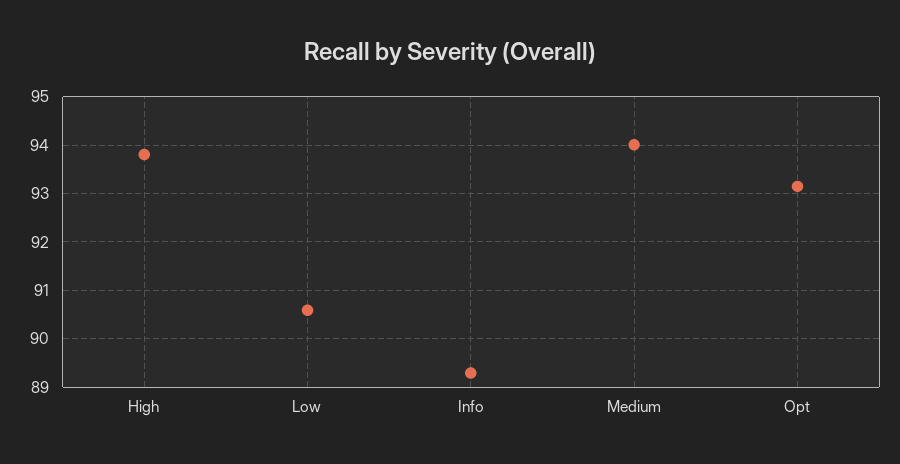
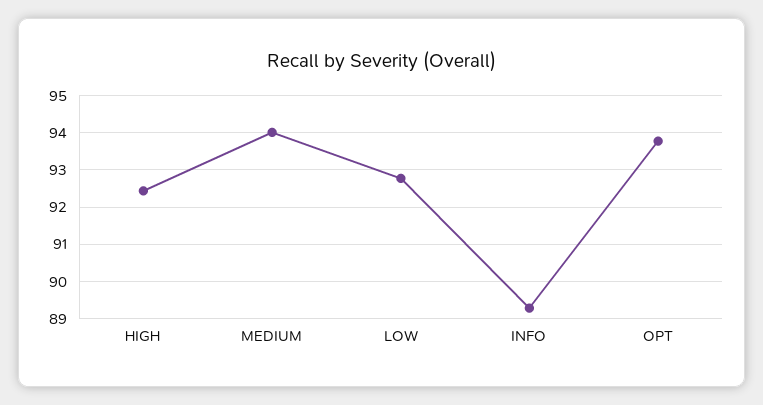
  {
-   "High": 93.8,
+   "High": 92.4,
-   "Low": 90.6,
+   "Low": 92.8,
    "Info": 89.2,
    "Medium": 94,
-   "Opt": 93.2
+   "Opt": 93.8
  }

